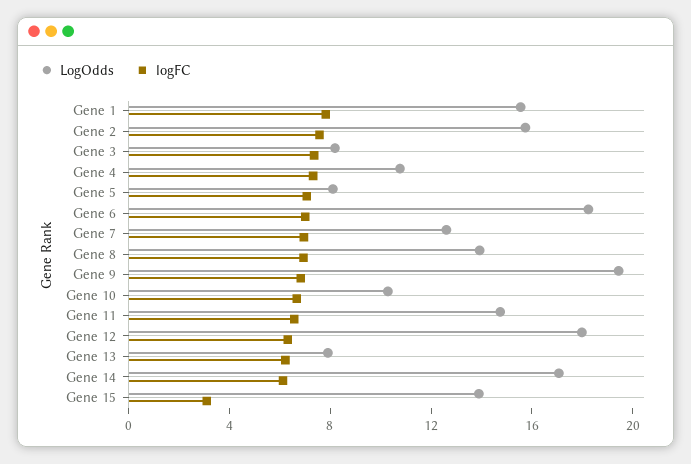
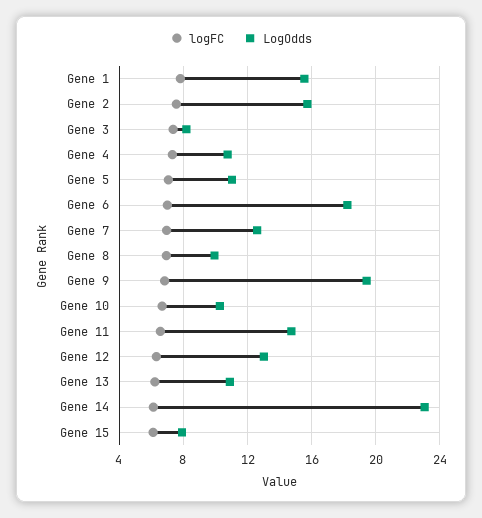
  {
    "LogOdds": {
      "Gene 1": 15.5,
      "Gene 2": 15.5,
      "Gene 3": 8,
      "Gene 4": 11,
-     "Gene 5": 8,
+     "Gene 5": 11,
      "Gene 6": 18,
      "Gene 7": 12.5,
-     "Gene 8": 14,
+     "Gene 8": 10,
      "Gene 9": 19.5,
      "Gene 10": 10.5,
      "Gene 11": 14.5,
-     "Gene 12": 18,
+     "Gene 12": 13,
-     "Gene 13": 8,
+     "Gene 13": 11,
-     "Gene 14": 17,
+     "Gene 14": 23,
-     "Gene 15": 14
+     "Gene 15": 8
    },
    "logFC": {
      "Gene 1": 8,
      "Gene 2": 7.5,
      "Gene 3": 7.5,
      "Gene 4": 7.5,
      "Gene 5": 7,
      "Gene 6": 7,
      "Gene 7": 7,
      "Gene 8": 7,
      "Gene 9": 7,
      "Gene 10": 6.5,
      "Gene 11": 6.5,
      "Gene 12": 6.5,
      "Gene 13": 6,
      "Gene 14": 6,
-     "Gene 15": 3
+     "Gene 15": 6
    }
  }

